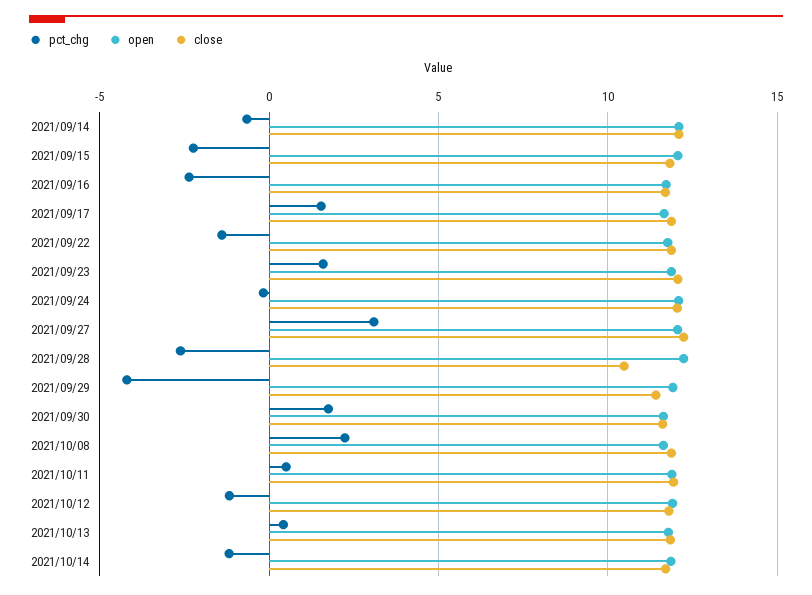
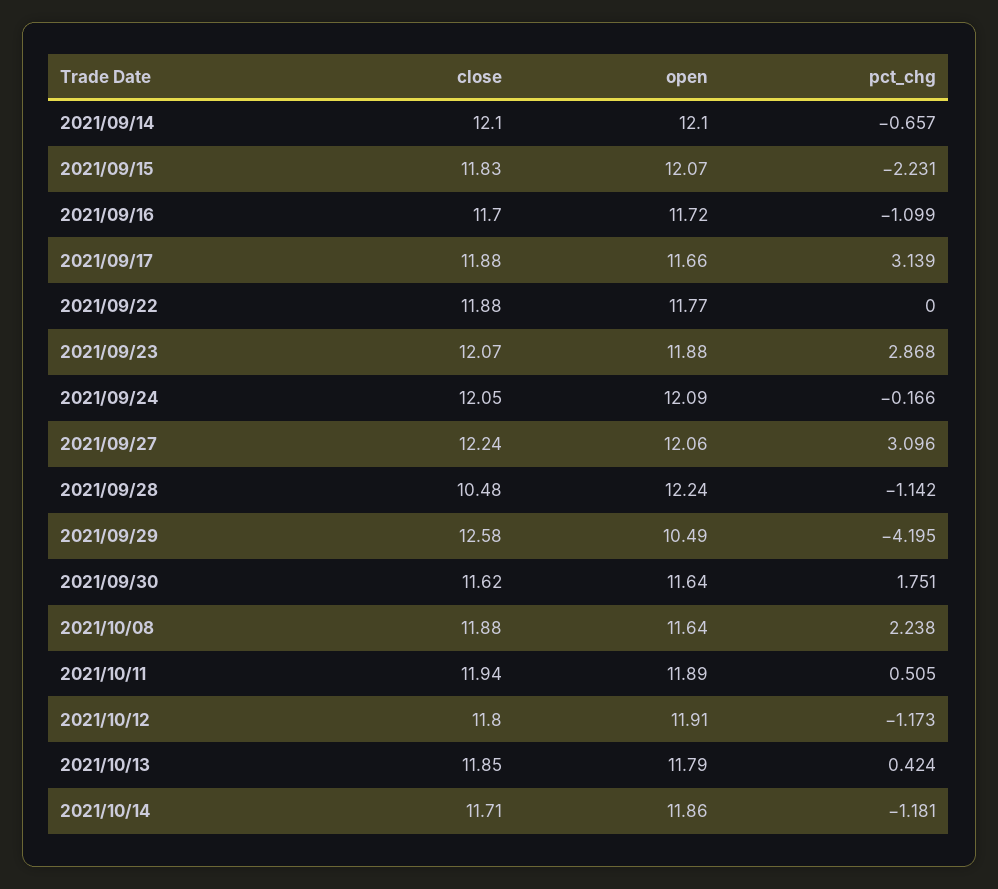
  {
    "pct_chg": {
      "2021/09/14": -0.657,
      "2021/09/15": -2.231,
-     "2021/09/16": -2.5,
+     "2021/09/16": -1.099,
-     "2021/09/17": 1.5,
+     "2021/09/17": 3.139,
-     "2021/09/22": -1.5,
+     "2021/09/22": 0,
-     "2021/09/23": 1.5,
+     "2021/09/23": 2.868,
      "2021/09/24": -0.166,
      "2021/09/27": 3.096,
-     "2021/09/28": -2.5,
+     "2021/09/28": -1.142,
      "2021/09/29": -4.195,
      "2021/09/30": 1.751,
      "2021/10/08": 2.238,
      "2021/10/11": 0.505,
      "2021/10/12": -1.173,
      "2021/10/13": 0.424,
      "2021/10/14": -1.181
    },
    "open": {
      "2021/09/14": 12.1,
      "2021/09/15": 12.07,
      "2021/09/16": 11.72,
      "2021/09/17": 11.66,
      "2021/09/22": 11.77,
      "2021/09/23": 11.88,
      "2021/09/24": 12.09,
      "2021/09/27": 12.06,
      "2021/09/28": 12.24,
-     "2021/09/29": 12,
+     "2021/09/29": 10.49,
      "2021/09/30": 11.64,
      "2021/10/08": 11.64,
      "2021/10/11": 11.89,
      "2021/10/12": 11.91,
      "2021/10/13": 11.79,
      "2021/10/14": 11.86
    },
    "close": {
      "2021/09/14": 12.1,
      "2021/09/15": 11.83,
      "2021/09/16": 11.7,
      "2021/09/17": 11.88,
      "2021/09/22": 11.88,
      "2021/09/23": 12.07,
      "2021/09/24": 12.05,
      "2021/09/27": 12.24,
      "2021/09/28": 10.48,
-     "2021/09/29": 11.5,
+     "2021/09/29": 12.58,
      "2021/09/30": 11.62,
      "2021/10/08": 11.88,
      "2021/10/11": 11.94,
      "2021/10/12": 11.8,
      "2021/10/13": 11.85,
      "2021/10/14": 11.71
    }
  }

